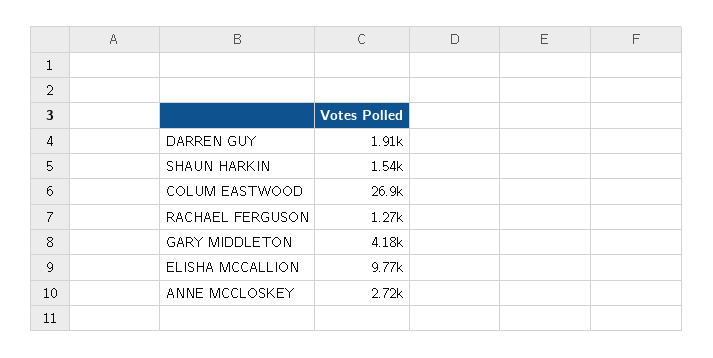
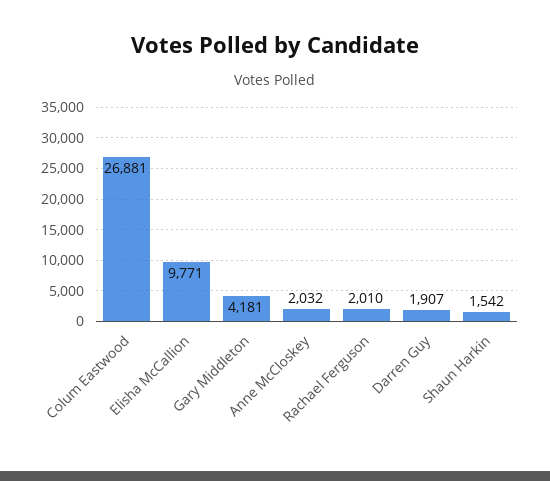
  {
    "DARREN GUY": 1907,
    "SHAUN HARKIN": 1542,
    "COLUM EASTWOOD": 26881,
-   "RACHAEL FERGUSON": 1270,
+   "RACHAEL FERGUSON": 2010,
    "GARY MIDDLETON": 4181,
    "ELISHA MCCALLION": 9771,
-   "ANNE MCCLOSKEY": 2720
+   "ANNE MCCLOSKEY": 2032
  }

